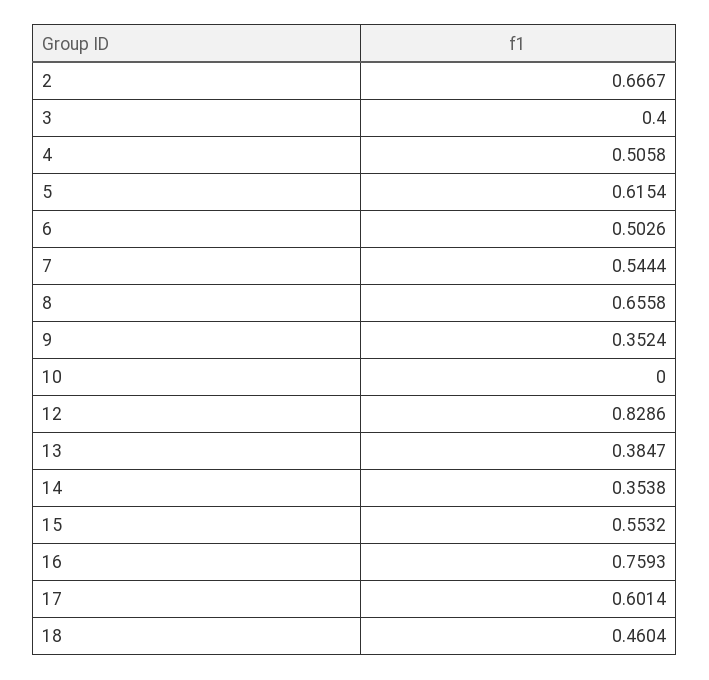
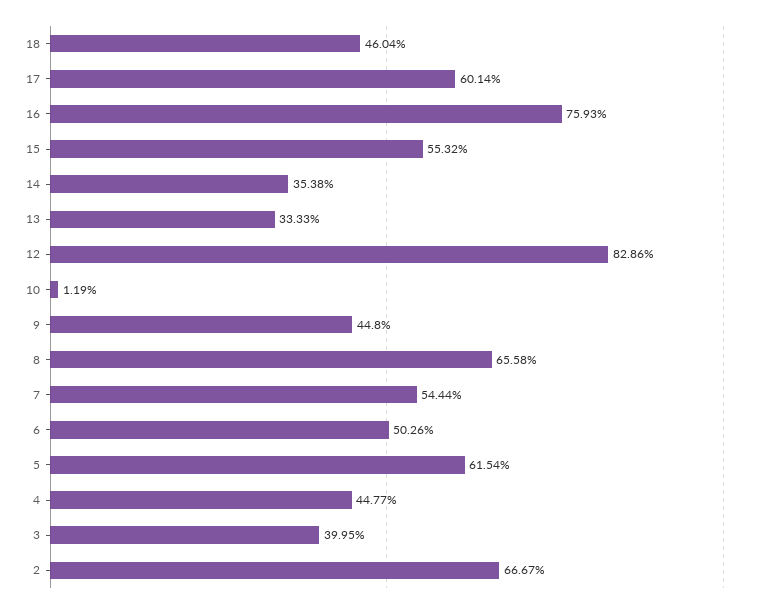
  {
    "2": 0.6667,
-   "3": 0.4,
+   "3": 0.3995,
-   "4": 0.5058,
+   "4": 0.4477,
    "5": 0.6154,
    "6": 0.5026,
    "7": 0.5444,
    "8": 0.6558,
-   "9": 0.3524,
+   "9": 0.448,
-   "10": 0,
+   "10": 0.0119,
    "12": 0.8286,
-   "13": 0.3847,
+   "13": 0.3333,
    "14": 0.3538,
    "15": 0.5532,
    "16": 0.7593,
    "17": 0.6014,
    "18": 0.4604
  }

